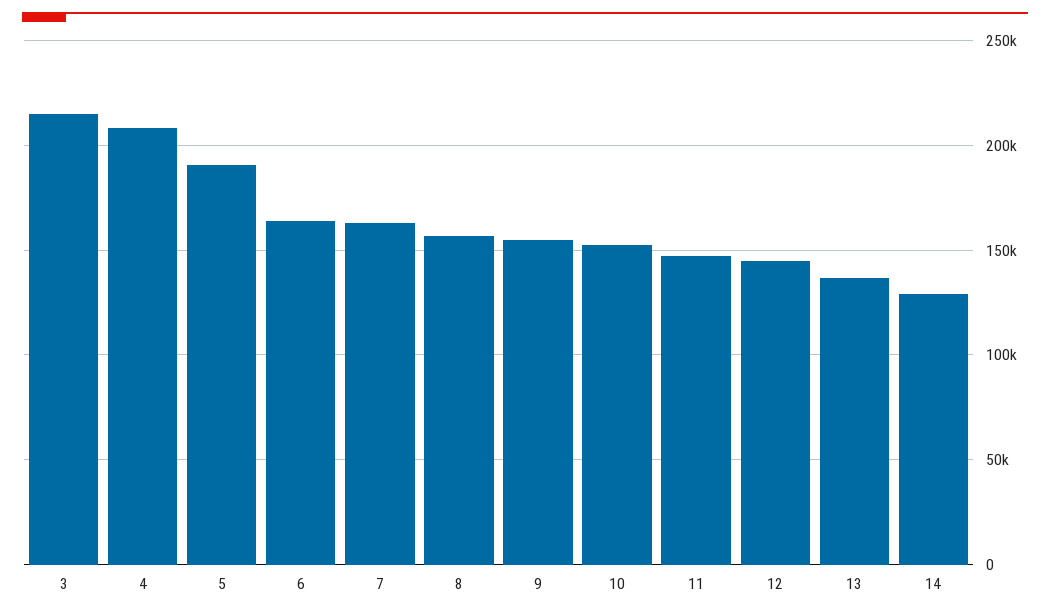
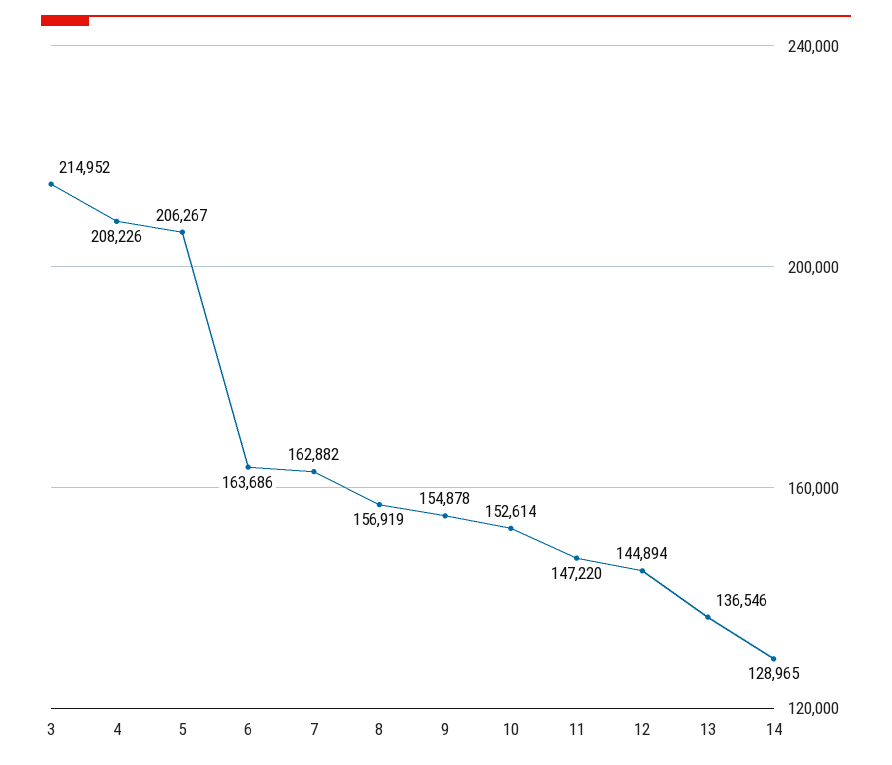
  {
    "3": 214952,
    "4": 208226,
-   "5": 190000,
+   "5": 206267,
    "6": 163686,
    "7": 162882,
    "8": 156919,
    "9": 154878,
    "10": 152614,
    "11": 147220,
    "12": 144894,
    "13": 136546,
    "14": 128965
  }

